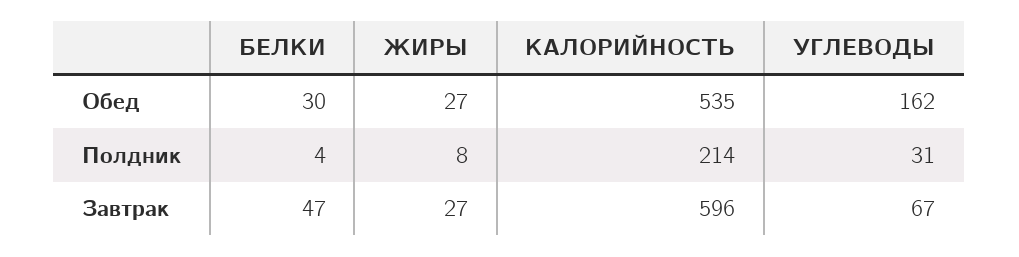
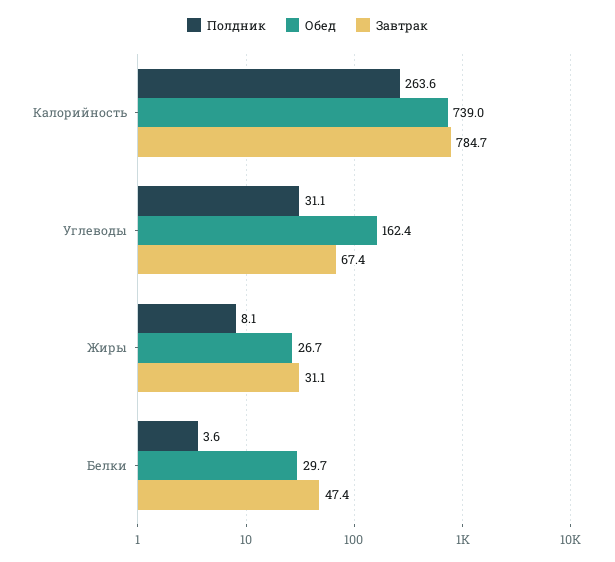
  {
    "Обед": {
      "БЕЛКИ": 29.7,
      "ЖИРЫ": 26.7,
-     "КАЛОРИЙНОСТЬ": 535,
+     "КАЛОРИЙНОСТЬ": 739,
      "УГЛЕВОДЫ": 162.4
    },
    "Полдник": {
      "БЕЛКИ": 3.6,
      "ЖИРЫ": 8.1,
-     "КАЛОРИЙНОСТЬ": 214,
+     "КАЛОРИЙНОСТЬ": 263.6,
      "УГЛЕВОДЫ": 31.1
    },
    "Завтрак": {
      "БЕЛКИ": 47.4,
-     "ЖИРЫ": 27,
+     "ЖИРЫ": 31.1,
-     "КАЛОРИЙНОСТЬ": 596,
+     "КАЛОРИЙНОСТЬ": 784.7,
      "УГЛЕВОДЫ": 67.4
    }
  }

